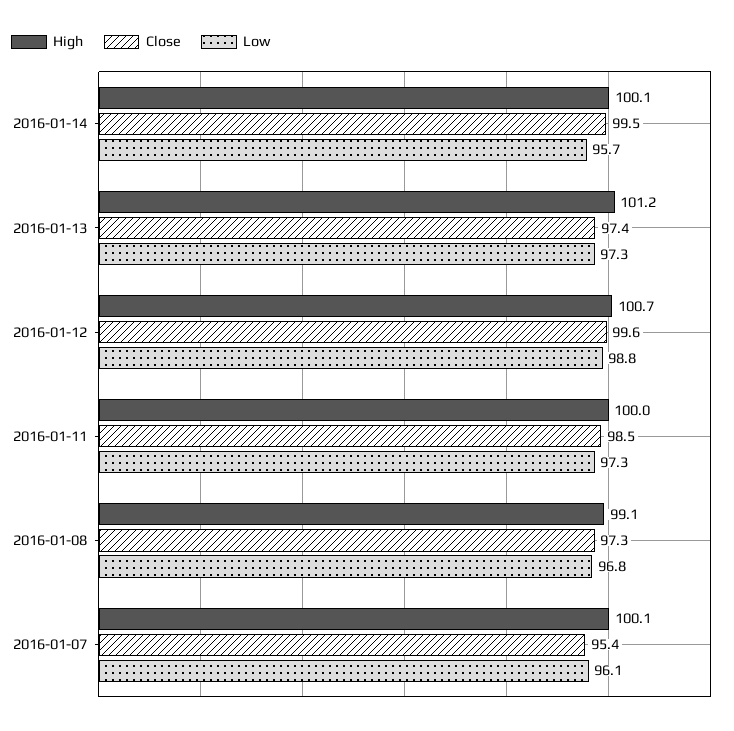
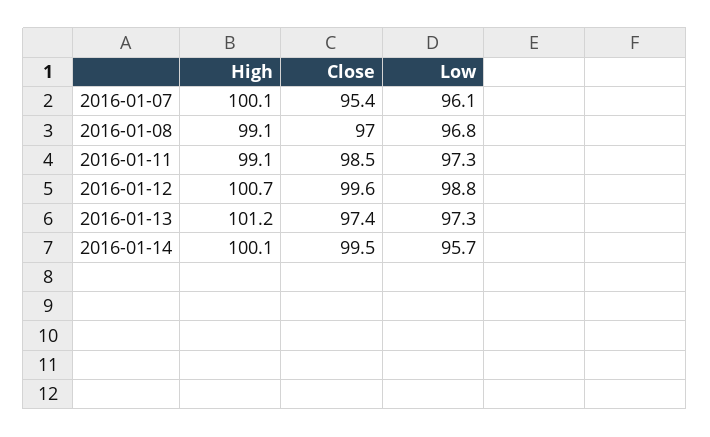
  {
    "High": {
      "2016-01-14": 100.1,
      "2016-01-13": 101.2,
      "2016-01-12": 100.7,
-     "2016-01-11": 100,
+     "2016-01-11": 99.1,
      "2016-01-08": 99.1,
      "2016-01-07": 100.1
    },
    "Close": {
      "2016-01-14": 99.5,
      "2016-01-13": 97.4,
      "2016-01-12": 99.6,
      "2016-01-11": 98.5,
-     "2016-01-08": 97.3,
+     "2016-01-08": 97,
      "2016-01-07": 95.4
    },
    "Low": {
      "2016-01-14": 95.7,
      "2016-01-13": 97.3,
      "2016-01-12": 98.8,
      "2016-01-11": 97.3,
      "2016-01-08": 96.8,
      "2016-01-07": 96.1
    }
  }

